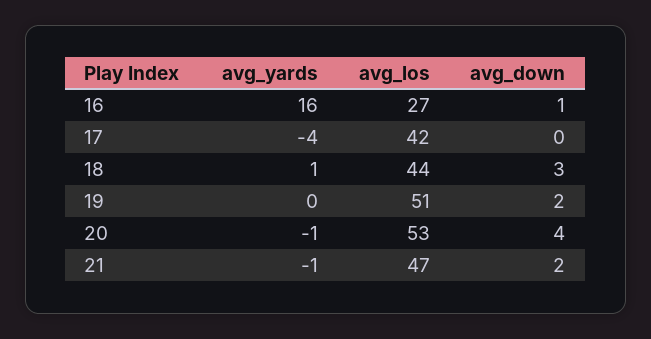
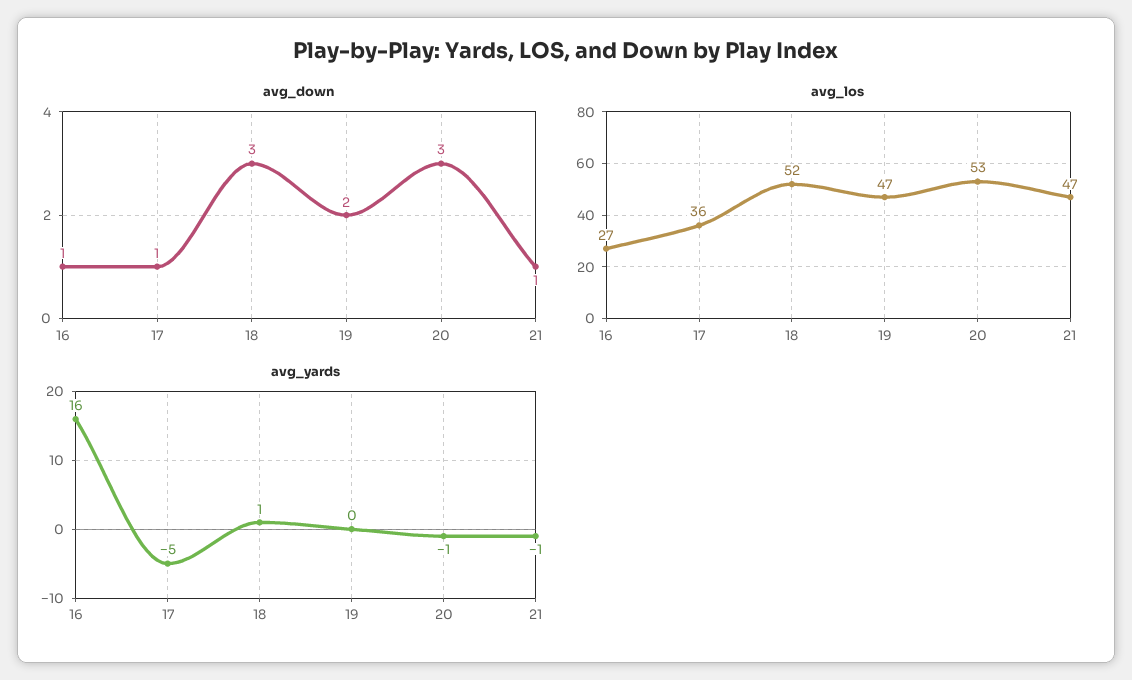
  {
    "avg_yards": {
      "16": 16,
-     "17": -4,
+     "17": -5,
      "18": 1,
      "19": 0,
      "20": -1,
      "21": -1
    },
    "avg_los": {
      "16": 27,
-     "17": 42,
+     "17": 36,
-     "18": 44,
+     "18": 52,
-     "19": 51,
+     "19": 47,
      "20": 53,
      "21": 47
    },
    "avg_down": {
      "16": 1,
-     "17": 0,
+     "17": 1,
      "18": 3,
      "19": 2,
-     "20": 4,
+     "20": 3,
-     "21": 2
+     "21": 1
    }
  }

